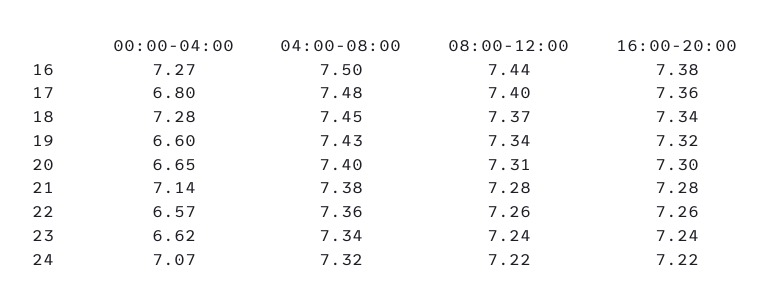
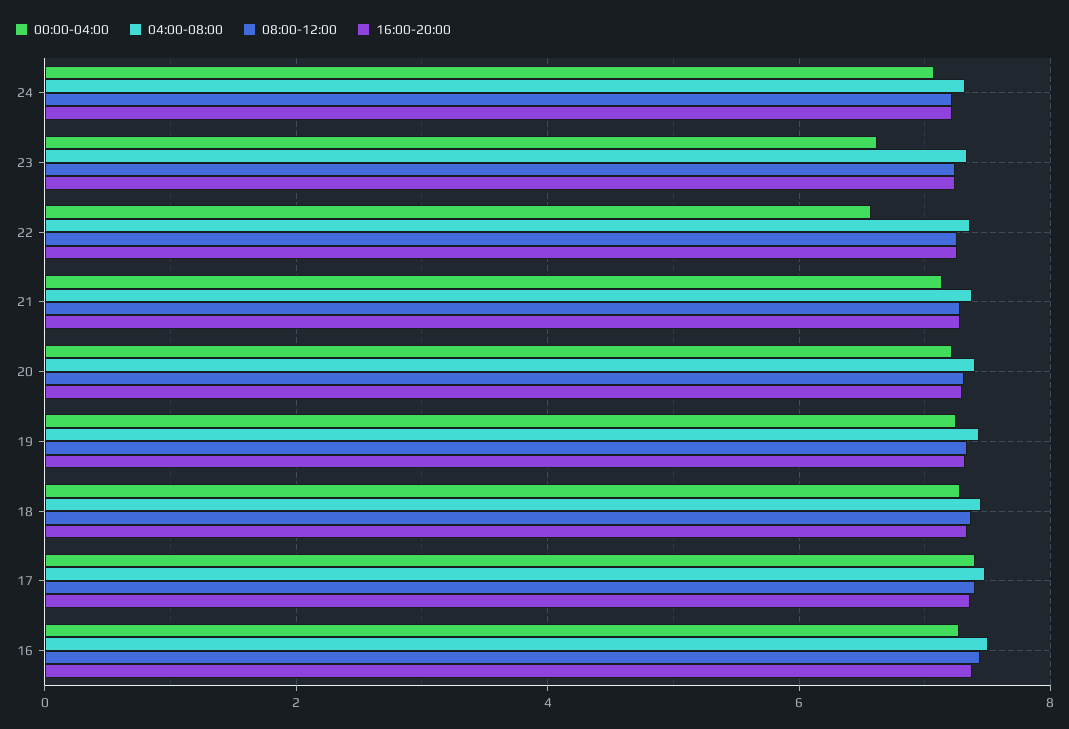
  {
    "00:00-04:00": {
      "16": 7.27,
-     "17": 6.8,
+     "17": 7.4,
      "18": 7.28,
-     "19": 6.6,
+     "19": 7.2,
-     "20": 6.65,
+     "20": 7.2,
      "21": 7.14,
      "22": 6.57,
      "23": 6.62,
      "24": 7.07
    },
    "04:00-08:00": {
      "16": 7.5,
      "17": 7.48,
      "18": 7.45,
      "19": 7.43,
      "20": 7.4,
      "21": 7.38,
      "22": 7.36,
      "23": 7.34,
      "24": 7.32
    },
    "08:00-12:00": {
      "16": 7.44,
      "17": 7.4,
      "18": 7.37,
      "19": 7.34,
      "20": 7.31,
      "21": 7.28,
      "22": 7.26,
      "23": 7.24,
      "24": 7.22
    },
    "16:00-20:00": {
      "16": 7.38,
      "17": 7.36,
      "18": 7.34,
      "19": 7.32,
      "20": 7.3,
      "21": 7.28,
      "22": 7.26,
      "23": 7.24,
      "24": 7.22
    }
  }

